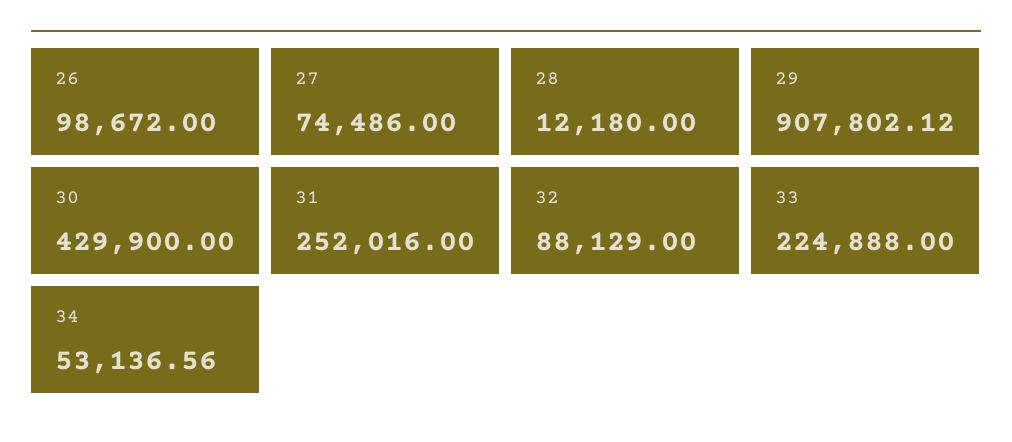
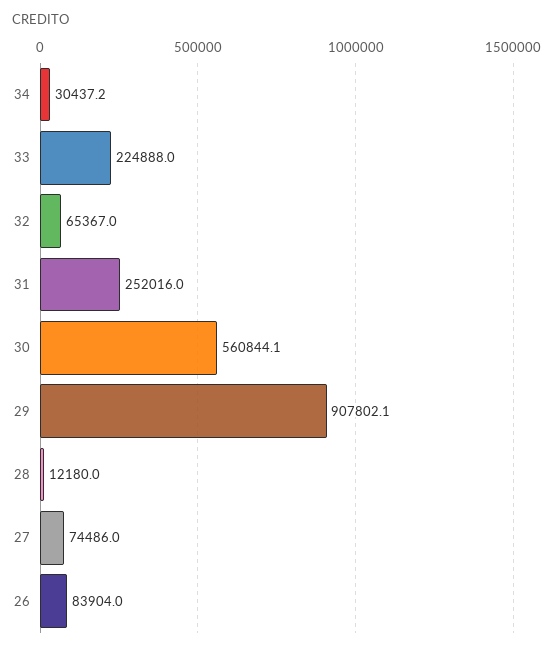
  {
-   "26": 98672,
+   "26": 83904,
    "27": 74486,
    "28": 12180,
    "29": 907802.12,
-   "30": 429900,
+   "30": 560844.1,
    "31": 252016,
-   "32": 88129,
+   "32": 65367,
    "33": 224888,
-   "34": 53136.56
+   "34": 30437.2
  }

